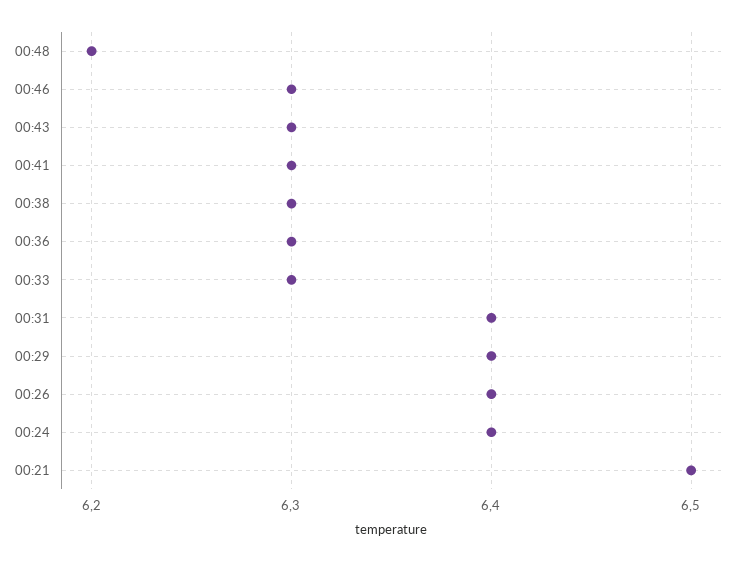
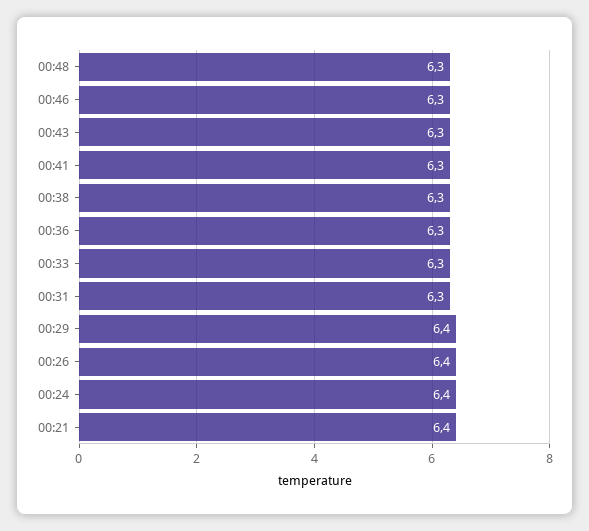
  {
-   "00:48": 6.2,
+   "00:48": 6.3,
    "00:46": 6.3,
    "00:43": 6.3,
    "00:41": 6.3,
    "00:38": 6.3,
    "00:36": 6.3,
    "00:33": 6.3,
-   "00:31": 6.4,
+   "00:31": 6.3,
    "00:29": 6.4,
    "00:26": 6.4,
    "00:24": 6.4,
-   "00:21": 6.5
+   "00:21": 6.4
  }

